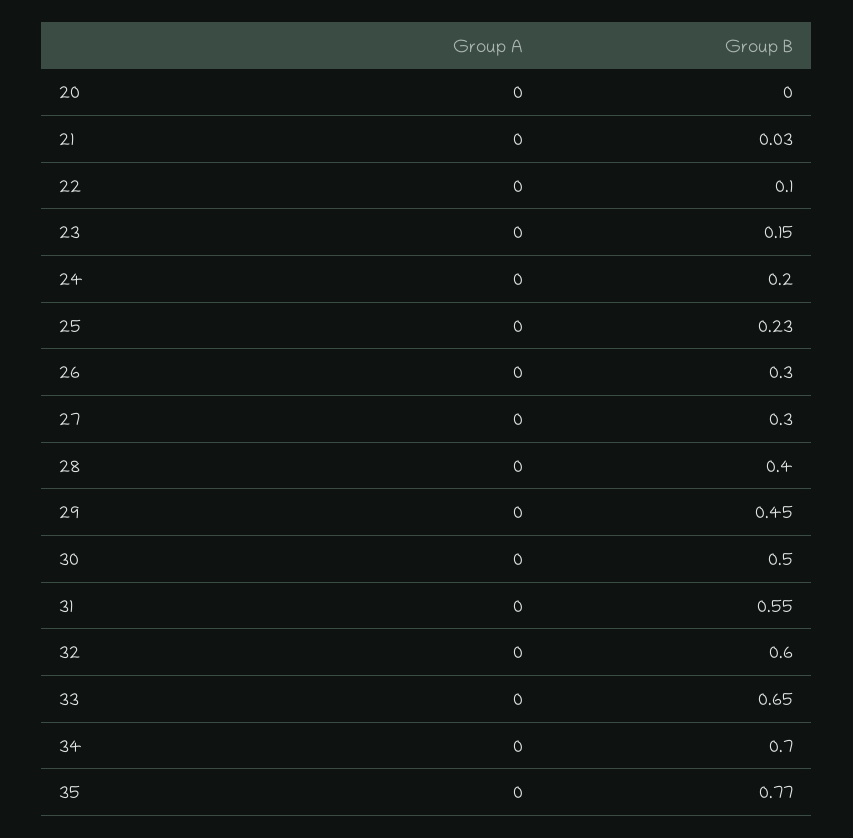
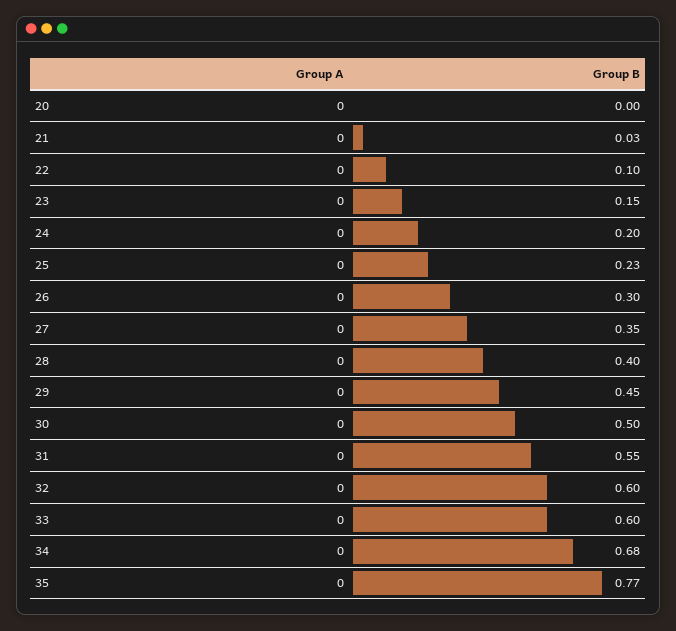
  {
    "Group A": {
      "20": 0,
      "21": 0,
      "22": 0,
      "23": 0,
      "24": 0,
      "25": 0,
      "26": 0,
      "27": 0,
      "28": 0,
      "29": 0,
      "30": 0,
      "31": 0,
      "32": 0,
      "33": 0,
      "34": 0,
      "35": 0
    },
    "Group B": {
      "20": 0,
      "21": 0.03,
      "22": 0.1,
      "23": 0.15,
      "24": 0.2,
      "25": 0.23,
      "26": 0.3,
-     "27": 0.3,
+     "27": 0.35,
      "28": 0.4,
      "29": 0.45,
      "30": 0.5,
      "31": 0.55,
      "32": 0.6,
-     "33": 0.65,
+     "33": 0.6,
-     "34": 0.7,
+     "34": 0.68,
      "35": 0.77
    }
  }

